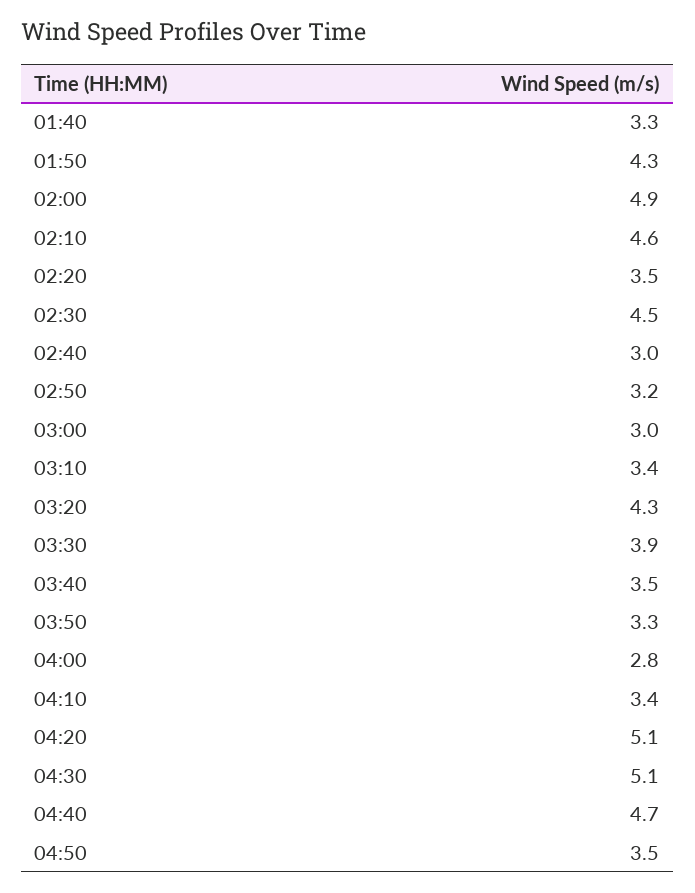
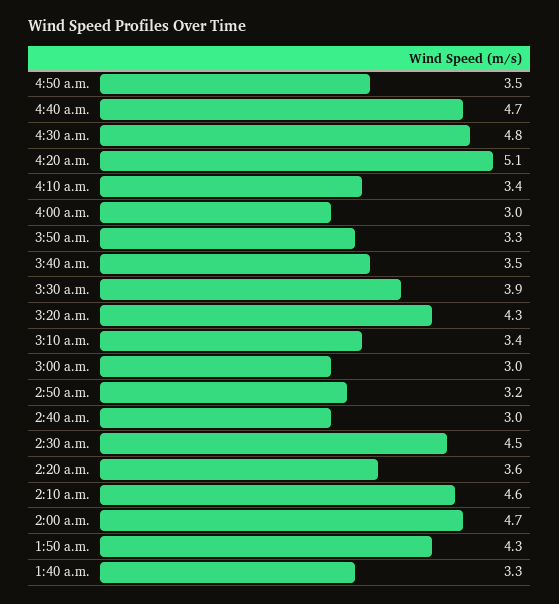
  {
    "01:40": 3.3,
    "01:50": 4.3,
-   "02:00": 4.9,
+   "02:00": 4.7,
    "02:10": 4.6,
-   "02:20": 3.5,
+   "02:20": 3.6,
    "02:30": 4.5,
    "02:40": 3,
    "02:50": 3.2,
    "03:00": 3,
    "03:10": 3.4,
    "03:20": 4.3,
    "03:30": 3.9,
    "03:40": 3.5,
    "03:50": 3.3,
-   "04:00": 2.8,
+   "04:00": 3,
    "04:10": 3.4,
    "04:20": 5.1,
-   "04:30": 5.1,
+   "04:30": 4.8,
    "04:40": 4.7,
    "04:50": 3.5
  }

